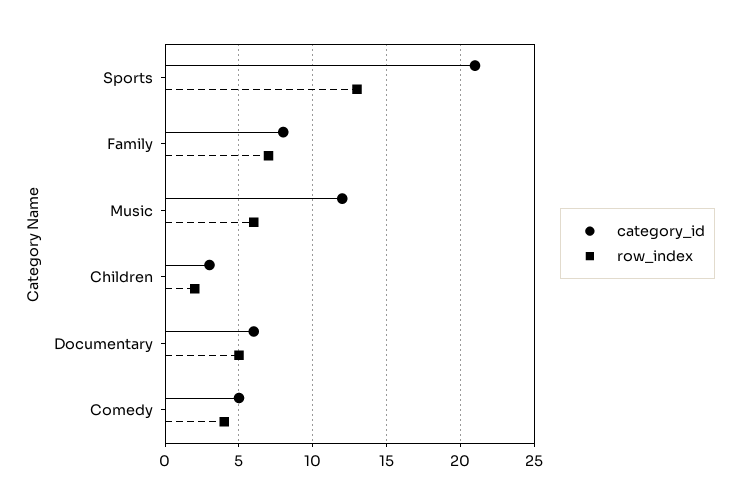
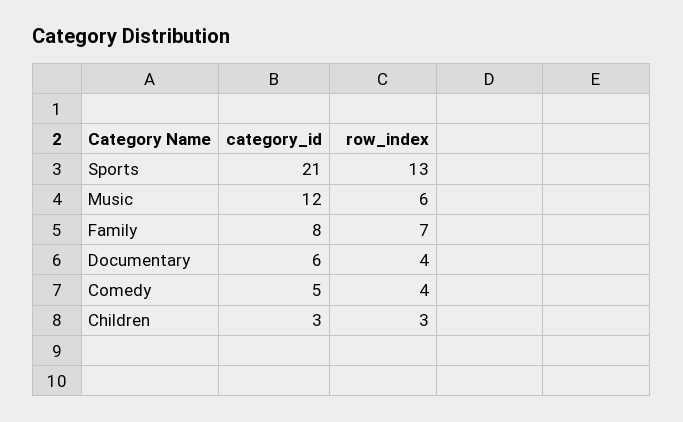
  {
    "category_id": {
      "Sports": 21,
      "Family": 8,
      "Music": 12,
      "Children": 3,
      "Documentary": 6,
      "Comedy": 5
    },
    "row_index": {
      "Sports": 13,
      "Family": 7,
      "Music": 6,
-     "Children": 2,
+     "Children": 3,
-     "Documentary": 5,
+     "Documentary": 4,
      "Comedy": 4
    }
  }

